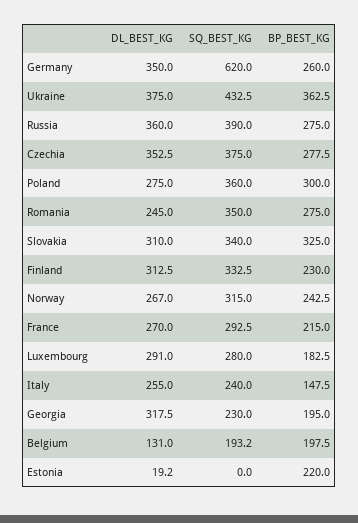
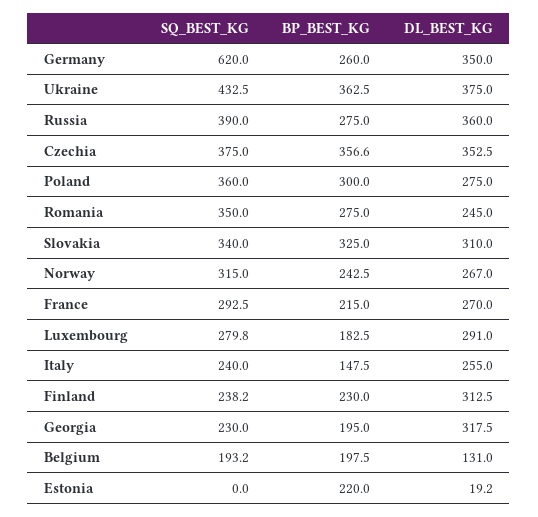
  {
    "DL_BEST_KG": {
      "Germany": 350,
      "Ukraine": 375,
      "Russia": 360,
      "Czechia": 352.5,
      "Poland": 275,
      "Romania": 245,
      "Slovakia": 310,
      "Finland": 312.5,
      "Norway": 267,
      "France": 270,
      "Luxembourg": 291,
      "Italy": 255,
      "Georgia": 317.5,
      "Belgium": 131,
      "Estonia": 19.2
    },
    "SQ_BEST_KG": {
      "Germany": 620,
      "Ukraine": 432.5,
      "Russia": 390,
      "Czechia": 375,
      "Poland": 360,
      "Romania": 350,
      "Slovakia": 340,
-     "Finland": 332.5,
+     "Finland": 238.2,
      "Norway": 315,
      "France": 292.5,
-     "Luxembourg": 280,
+     "Luxembourg": 279.8,
      "Italy": 240,
      "Georgia": 230,
      "Belgium": 193.2,
      "Estonia": 0
    },
    "BP_BEST_KG": {
      "Germany": 260,
      "Ukraine": 362.5,
      "Russia": 275,
-     "Czechia": 277.5,
+     "Czechia": 356.6,
      "Poland": 300,
      "Romania": 275,
      "Slovakia": 325,
      "Finland": 230,
      "Norway": 242.5,
      "France": 215,
      "Luxembourg": 182.5,
      "Italy": 147.5,
      "Georgia": 195,
      "Belgium": 197.5,
      "Estonia": 220
    }
  }

